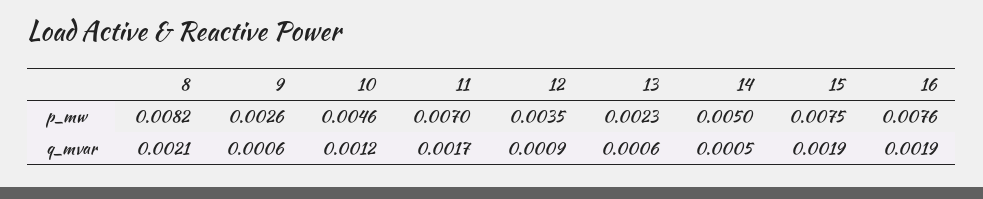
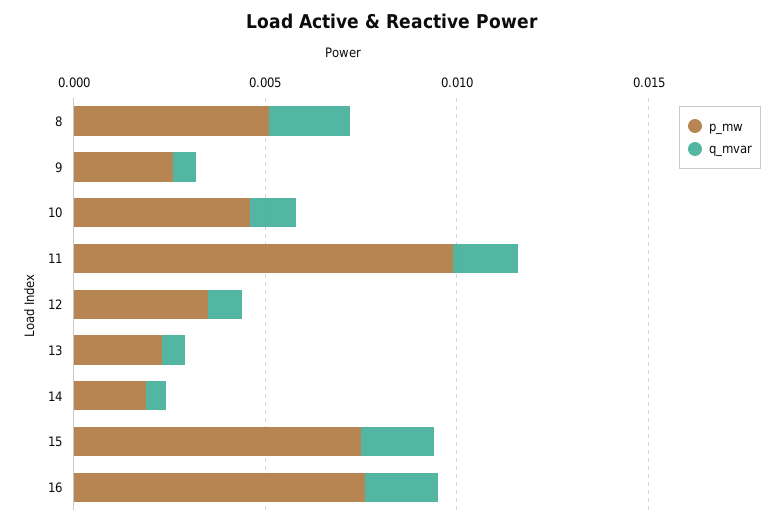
  {
    "p_mw": {
-     "8": 0.0082,
+     "8": 0.005,
      "9": 0.0026,
      "10": 0.0046,
-     "11": 0.007,
+     "11": 0.01,
      "12": 0.0035,
      "13": 0.0023,
-     "14": 0.005,
+     "14": 0.002,
      "15": 0.0075,
      "16": 0.0076
    },
    "q_mvar": {
      "8": 0.0021,
      "9": 0.0006,
      "10": 0.0012,
      "11": 0.0017,
      "12": 0.0009,
      "13": 0.0006,
      "14": 0.0005,
      "15": 0.0019,
      "16": 0.0019
    }
  }

